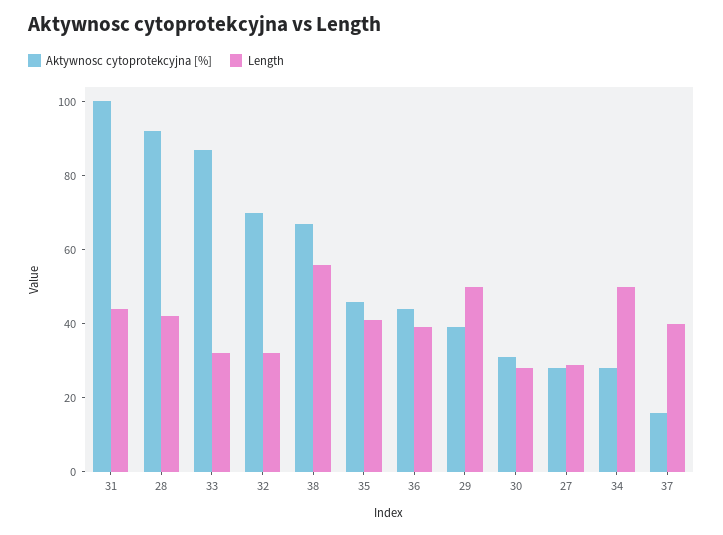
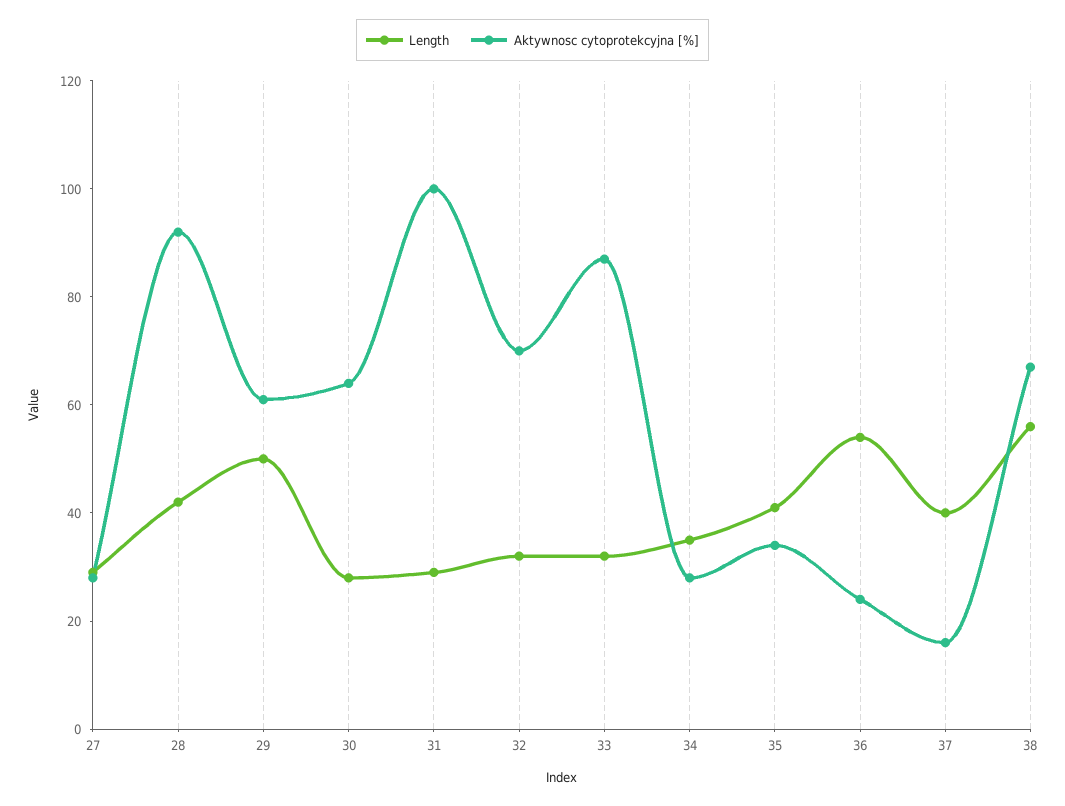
  {
    "Aktywnosc cytoprotekcyjna [%]": {
      "31": 100,
      "28": 90,
      "33": 85,
      "32": 70,
      "38": 65,
-     "35": 45,
+     "35": 35,
-     "36": 45,
+     "36": 25,
-     "29": 40,
+     "29": 60,
-     "30": 30,
+     "30": 65,
      "27": 30,
      "34": 30,
      "37": 15
    },
    "Length": {
-     "31": 45,
+     "31": 30,
      "28": 40,
      "33": 30,
      "32": 30,
      "38": 55,
      "35": 40,
-     "36": 40,
+     "36": 55,
      "29": 50,
      "30": 30,
      "27": 30,
-     "34": 50,
+     "34": 35,
      "37": 40
    }
  }

